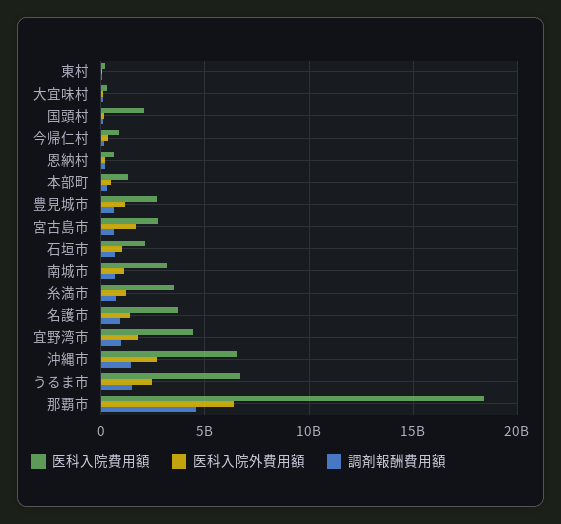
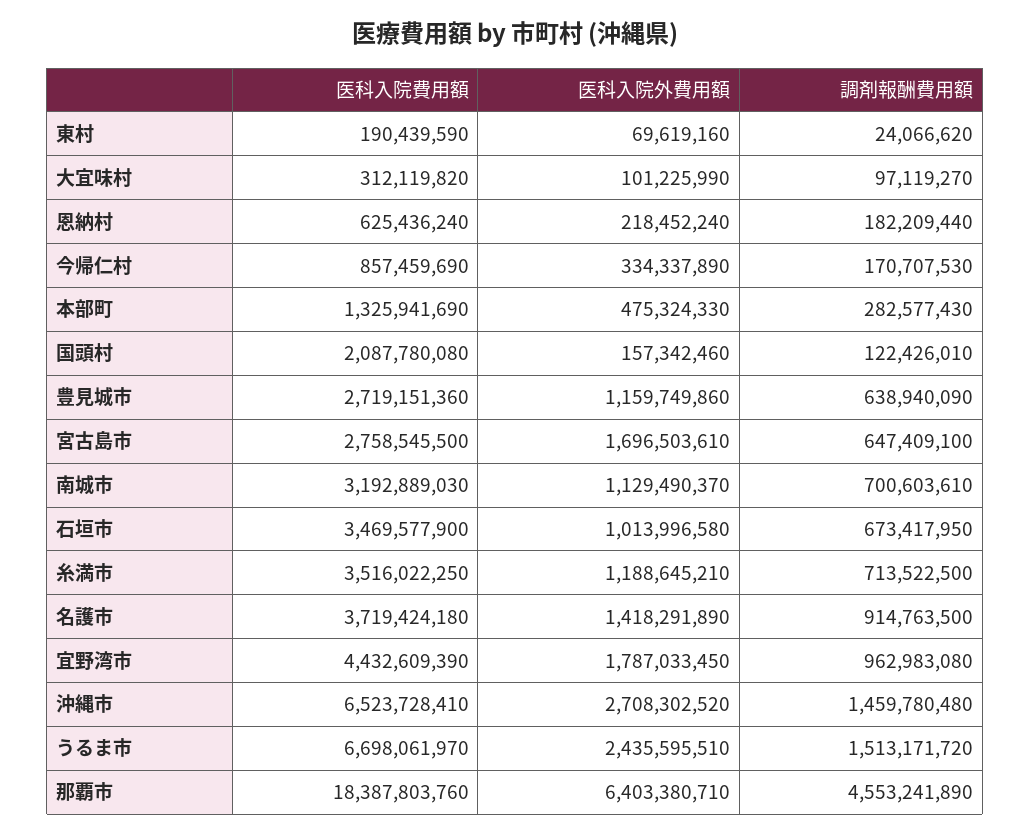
  {
    "医科入院費用額": {
      "東村": 190439590,
      "大宜味村": 312119820,
      "国頭村": 2087780080,
      "今帰仁村": 857459690,
      "恩納村": 625436240,
      "本部町": 1325941690,
      "豊見城市": 2719151360,
      "宮古島市": 2758545500,
-     "石垣市": 2000000000,
+     "石垣市": 3469577900,
      "南城市": 3192889030,
      "糸満市": 3516022250,
      "名護市": 3719424180,
      "宜野湾市": 4432609390,
      "沖縄市": 6523728410,
      "うるま市": 6698061970,
      "那覇市": 18387803760
    },
    "医科入院外費用額": {
      "東村": 69619160,
      "大宜味村": 101225990,
      "国頭村": 157342460,
      "今帰仁村": 334337890,
      "恩納村": 218452240,
      "本部町": 475324330,
      "豊見城市": 1159749860,
      "宮古島市": 1696503610,
      "石垣市": 1013996580,
      "南城市": 1129490370,
      "糸満市": 1188645210,
      "名護市": 1418291890,
      "宜野湾市": 1787033450,
      "沖縄市": 2708302520,
      "うるま市": 2435595510,
      "那覇市": 6403380710
    },
    "調剤報酬費用額": {
      "東村": 24066620,
      "大宜味村": 97119270,
      "国頭村": 122426010,
      "今帰仁村": 170707530,
      "恩納村": 182209440,
      "本部町": 282577430,
      "豊見城市": 638940090,
      "宮古島市": 647409100,
      "石垣市": 673417950,
      "南城市": 700603610,
      "糸満市": 713522500,
      "名護市": 914763500,
      "宜野湾市": 962983080,
      "沖縄市": 1459780480,
      "うるま市": 1513171720,
      "那覇市": 4553241890
    }
  }

